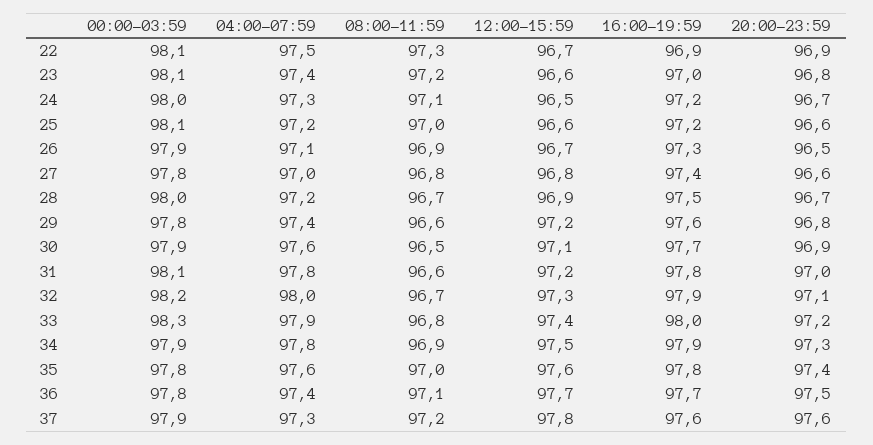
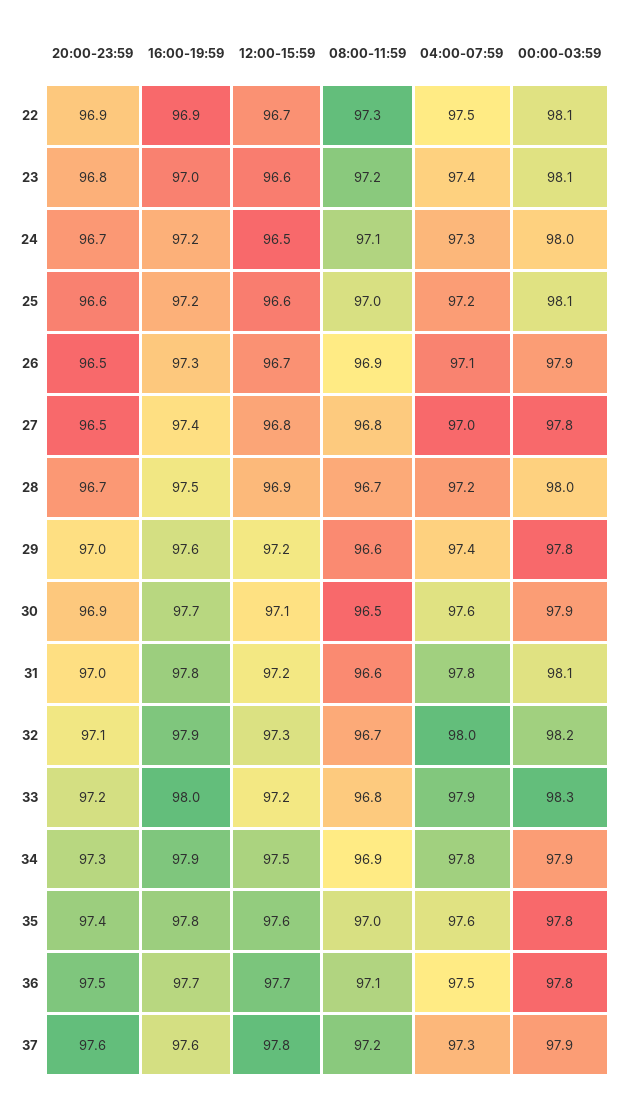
  {
    "00:00-03:59": {
      "22": 98.1,
      "23": 98.1,
      "24": 98,
      "25": 98.1,
      "26": 97.9,
      "27": 97.8,
      "28": 98,
      "29": 97.8,
      "30": 97.9,
      "31": 98.1,
      "32": 98.2,
      "33": 98.3,
      "34": 97.9,
      "35": 97.8,
      "36": 97.8,
      "37": 97.9
    },
    "04:00-07:59": {
      "22": 97.5,
      "23": 97.4,
      "24": 97.3,
      "25": 97.2,
      "26": 97.1,
      "27": 97,
      "28": 97.2,
      "29": 97.4,
      "30": 97.6,
      "31": 97.8,
      "32": 98,
      "33": 97.9,
      "34": 97.8,
      "35": 97.6,
-     "36": 97.4,
+     "36": 97.5,
      "37": 97.3
    },
    "08:00-11:59": {
      "22": 97.3,
      "23": 97.2,
      "24": 97.1,
      "25": 97,
      "26": 96.9,
      "27": 96.8,
      "28": 96.7,
      "29": 96.6,
      "30": 96.5,
      "31": 96.6,
      "32": 96.7,
      "33": 96.8,
      "34": 96.9,
      "35": 97,
      "36": 97.1,
      "37": 97.2
    },
    "12:00-15:59": {
      "22": 96.7,
      "23": 96.6,
      "24": 96.5,
      "25": 96.6,
      "26": 96.7,
      "27": 96.8,
      "28": 96.9,
      "29": 97.2,
      "30": 97.1,
      "31": 97.2,
      "32": 97.3,
-     "33": 97.4,
+     "33": 97.2,
      "34": 97.5,
      "35": 97.6,
      "36": 97.7,
      "37": 97.8
    },
    "16:00-19:59": {
      "22": 96.9,
      "23": 97,
      "24": 97.2,
      "25": 97.2,
      "26": 97.3,
      "27": 97.4,
      "28": 97.5,
      "29": 97.6,
      "30": 97.7,
      "31": 97.8,
      "32": 97.9,
      "33": 98,
      "34": 97.9,
      "35": 97.8,
      "36": 97.7,
      "37": 97.6
    },
    "20:00-23:59": {
      "22": 96.9,
      "23": 96.8,
      "24": 96.7,
      "25": 96.6,
      "26": 96.5,
-     "27": 96.6,
+     "27": 96.5,
      "28": 96.7,
-     "29": 96.8,
+     "29": 97,
      "30": 96.9,
      "31": 97,
      "32": 97.1,
      "33": 97.2,
      "34": 97.3,
      "35": 97.4,
      "36": 97.5,
      "37": 97.6
    }
  }

